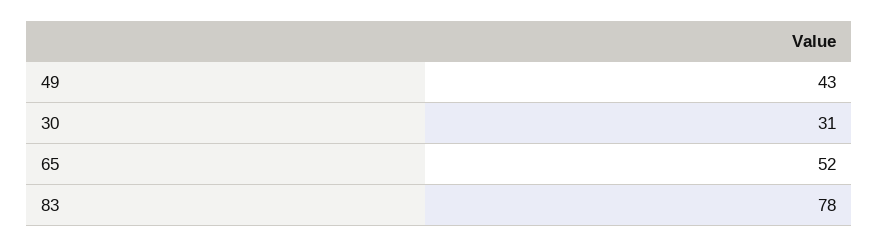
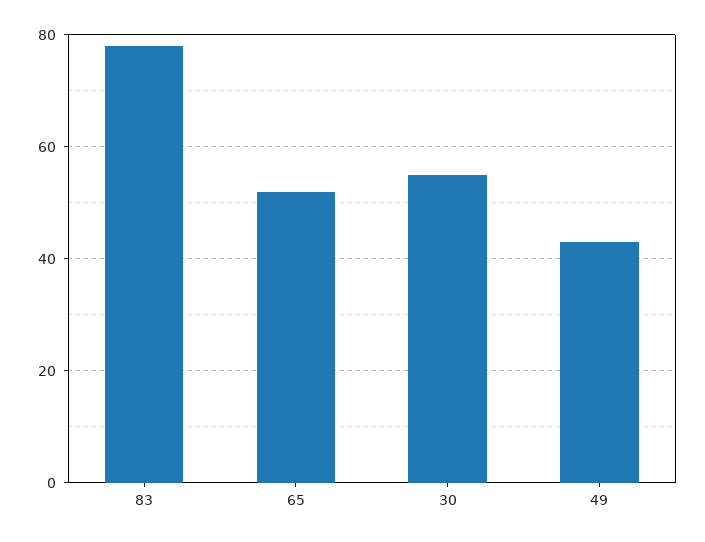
  {
    "49": 43,
-   "30": 31,
+   "30": 55,
    "65": 52,
    "83": 78
  }

